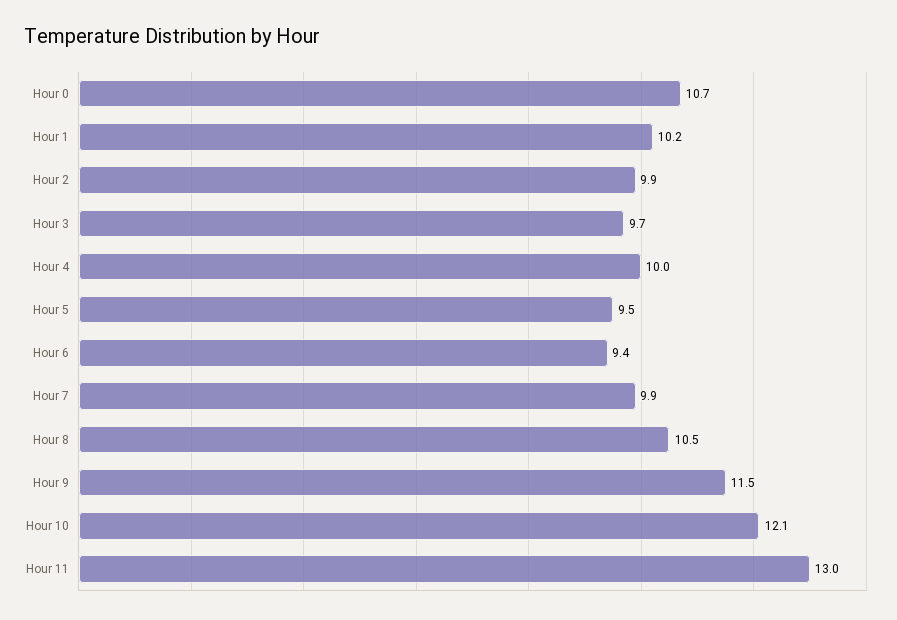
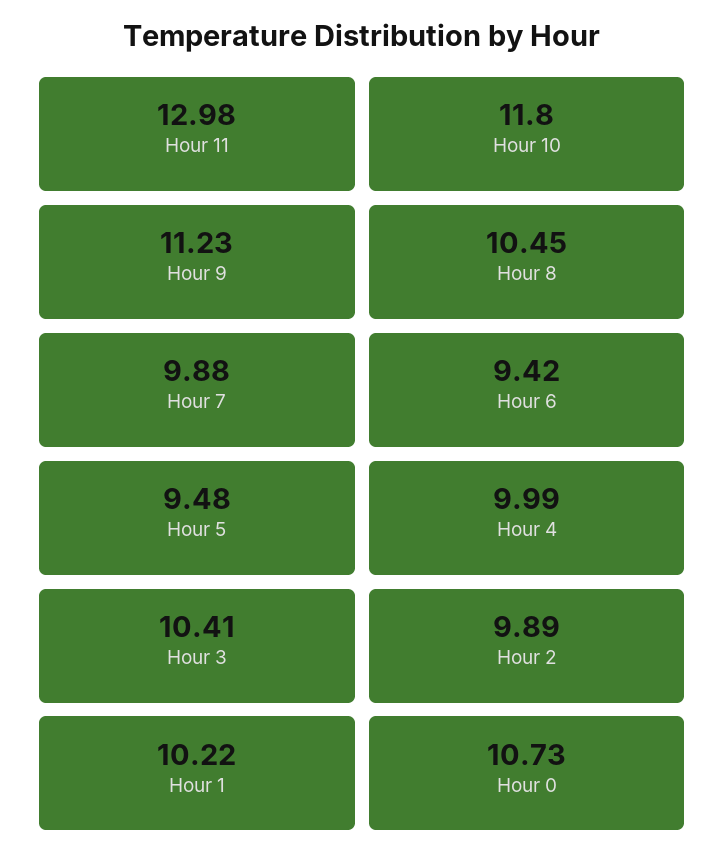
  {
    "Hour 0": 10.73,
    "Hour 1": 10.22,
    "Hour 2": 9.89,
-   "Hour 3": 9.7,
+   "Hour 3": 10.41,
    "Hour 4": 9.99,
    "Hour 5": 9.48,
    "Hour 6": 9.42,
    "Hour 7": 9.88,
    "Hour 8": 10.45,
-   "Hour 9": 11.5,
+   "Hour 9": 11.23,
-   "Hour 10": 12.1,
+   "Hour 10": 11.8,
    "Hour 11": 12.98
  }

